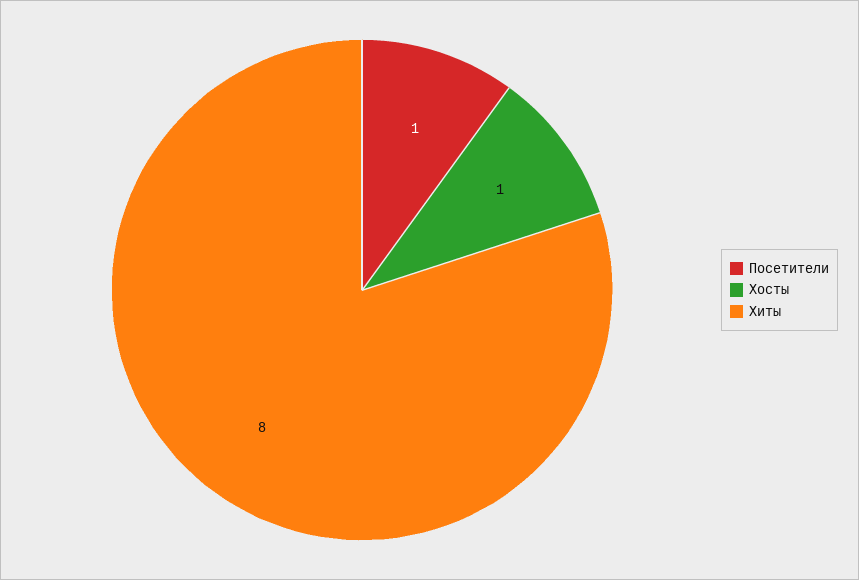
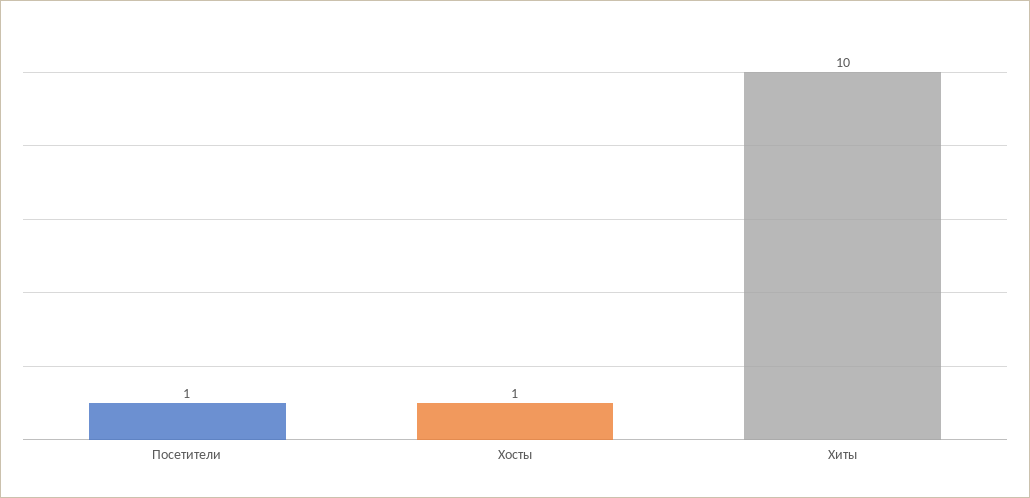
  {
    "Посетители": 1,
    "Хосты": 1,
-   "Хиты": 8
+   "Хиты": 10
  }

